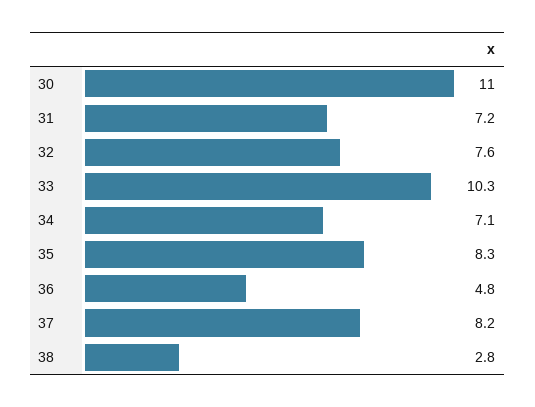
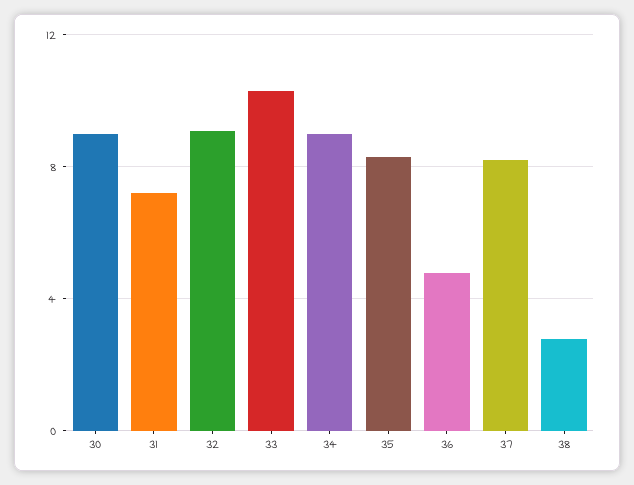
  {
-   "30": 11,
+   "30": 9,
    "31": 7.2,
-   "32": 7.6,
+   "32": 9,
    "33": 10.3,
-   "34": 7.1,
+   "34": 9,
    "35": 8.3,
    "36": 4.8,
    "37": 8.2,
    "38": 2.8
  }

